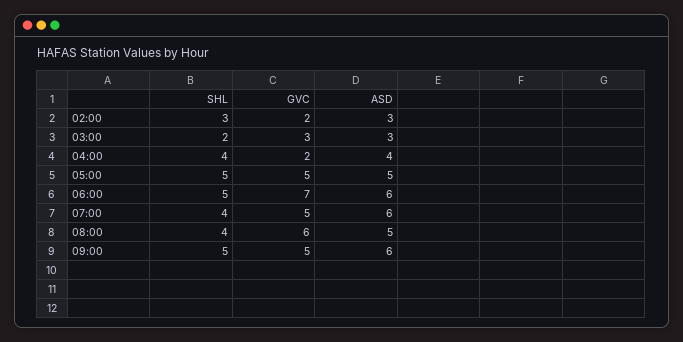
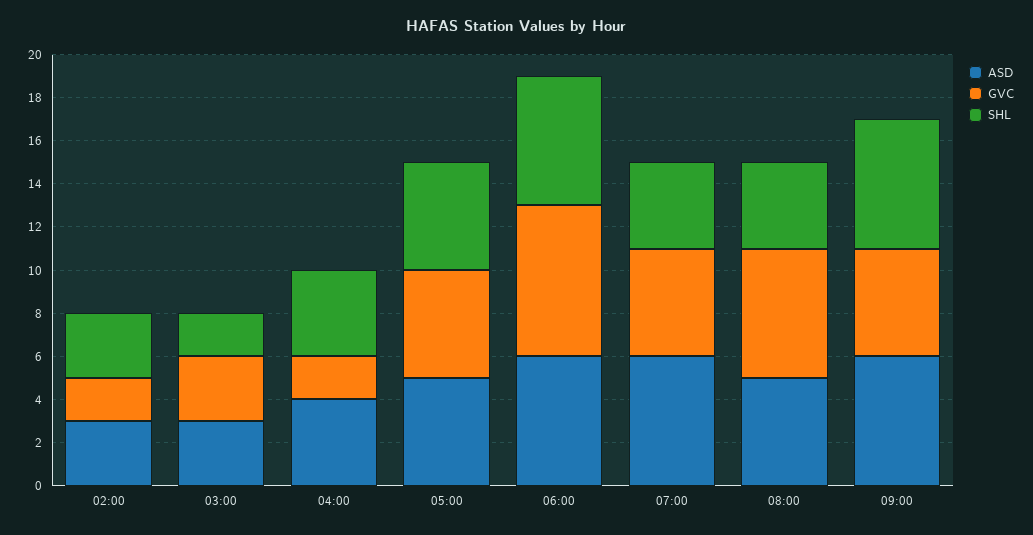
  {
    "SHL": {
      "02:00": 3,
      "03:00": 2,
      "04:00": 4,
      "05:00": 5,
-     "06:00": 5,
+     "06:00": 6,
      "07:00": 4,
      "08:00": 4,
-     "09:00": 5
+     "09:00": 6
    },
    "GVC": {
      "02:00": 2,
      "03:00": 3,
      "04:00": 2,
      "05:00": 5,
      "06:00": 7,
      "07:00": 5,
      "08:00": 6,
      "09:00": 5
    },
    "ASD": {
      "02:00": 3,
      "03:00": 3,
      "04:00": 4,
      "05:00": 5,
      "06:00": 6,
      "07:00": 6,
      "08:00": 5,
      "09:00": 6
    }
  }

